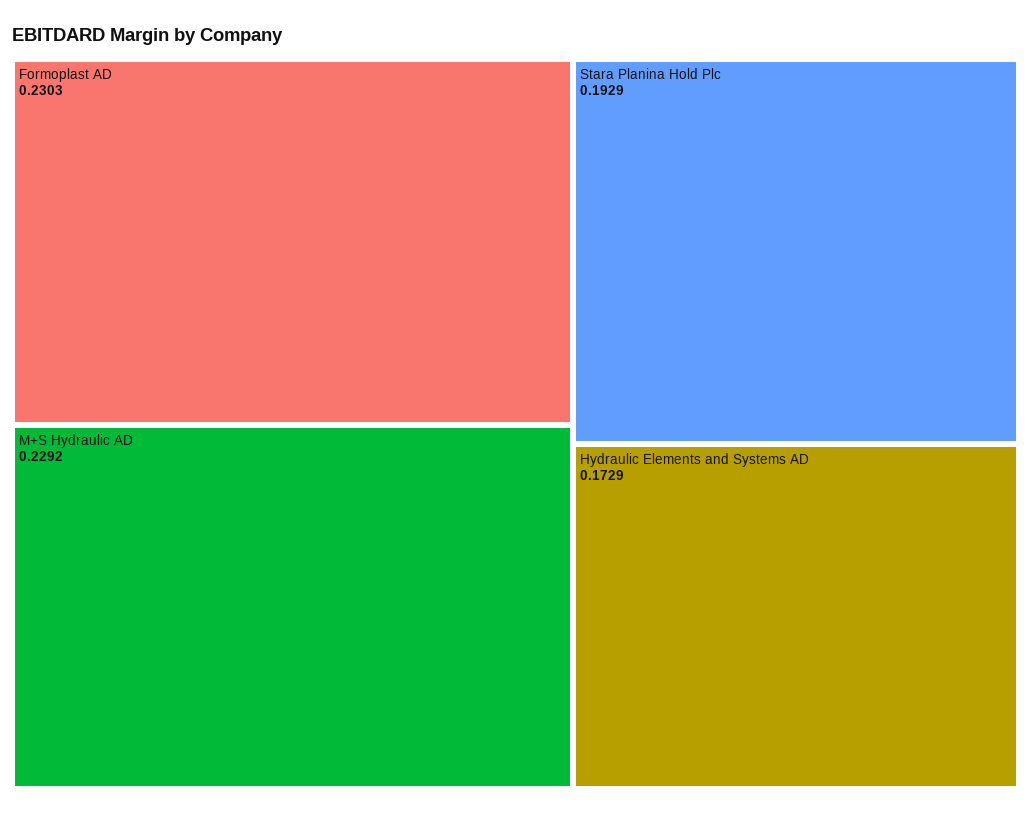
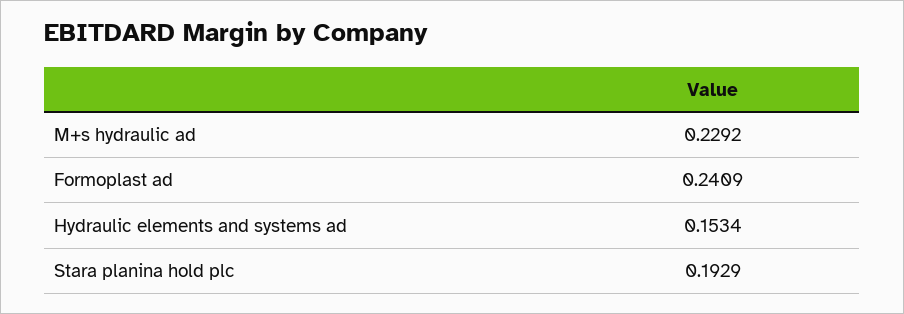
  {
-   "Formoplast AD": 0.2303,
+   "Formoplast AD": 0.2409,
    "M+S Hydraulic AD": 0.2292,
    "Stara Planina Hold Plc": 0.1929,
-   "Hydraulic Elements and Systems AD": 0.1729
+   "Hydraulic Elements and Systems AD": 0.1534
  }

